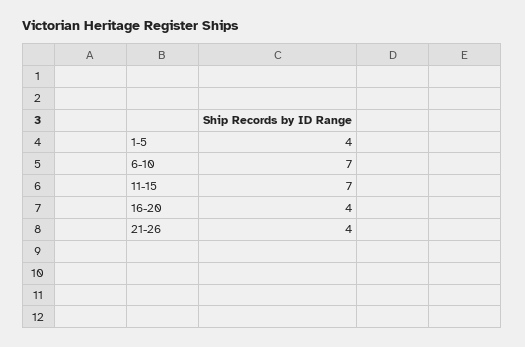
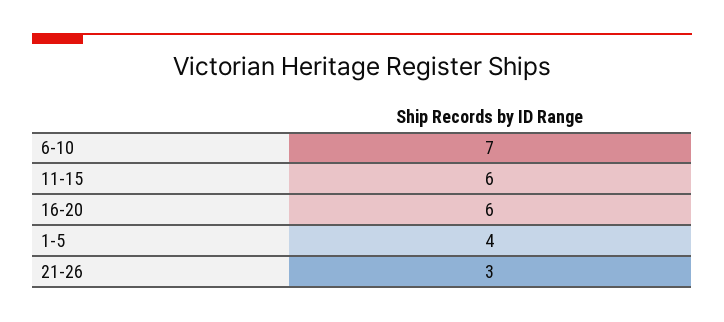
  {
    "1-5": 4,
    "6-10": 7,
-   "11-15": 7,
+   "11-15": 6,
-   "16-20": 4,
+   "16-20": 6,
-   "21-26": 4
+   "21-26": 3
  }

